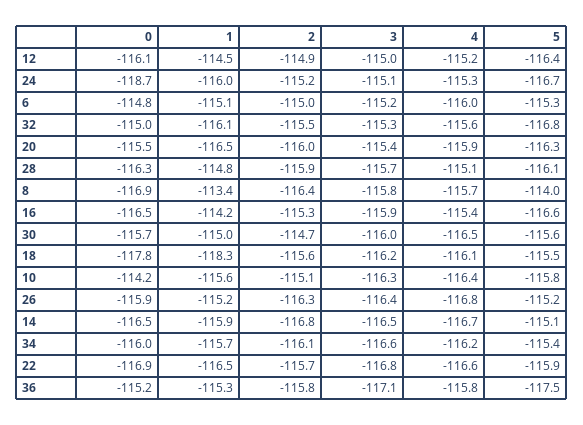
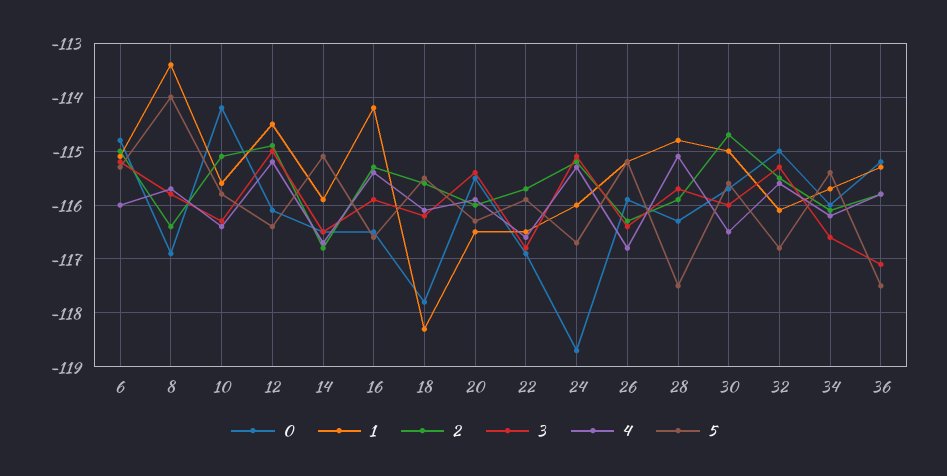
  {
    "0": {
      "12": -116.1,
      "24": -118.7,
      "6": -114.8,
      "32": -115,
      "20": -115.5,
      "28": -116.3,
      "8": -116.9,
      "16": -116.5,
      "30": -115.7,
      "18": -117.8,
      "10": -114.2,
      "26": -115.9,
      "14": -116.5,
      "34": -116,
      "22": -116.9,
      "36": -115.2
    },
    "1": {
      "12": -114.5,
      "24": -116,
      "6": -115.1,
      "32": -116.1,
      "20": -116.5,
      "28": -114.8,
      "8": -113.4,
      "16": -114.2,
      "30": -115,
      "18": -118.3,
      "10": -115.6,
      "26": -115.2,
      "14": -115.9,
      "34": -115.7,
      "22": -116.5,
      "36": -115.3
    },
    "2": {
      "12": -114.9,
      "24": -115.2,
      "6": -115,
      "32": -115.5,
      "20": -116,
      "28": -115.9,
      "8": -116.4,
      "16": -115.3,
      "30": -114.7,
      "18": -115.6,
      "10": -115.1,
      "26": -116.3,
      "14": -116.8,
      "34": -116.1,
      "22": -115.7,
      "36": -115.8
    },
    "3": {
      "12": -115,
      "24": -115.1,
      "6": -115.2,
      "32": -115.3,
      "20": -115.4,
      "28": -115.7,
      "8": -115.8,
      "16": -115.9,
      "30": -116,
      "18": -116.2,
      "10": -116.3,
      "26": -116.4,
      "14": -116.5,
      "34": -116.6,
      "22": -116.8,
      "36": -117.1
    },
    "4": {
      "12": -115.2,
      "24": -115.3,
      "6": -116,
      "32": -115.6,
      "20": -115.9,
      "28": -115.1,
      "8": -115.7,
      "16": -115.4,
      "30": -116.5,
      "18": -116.1,
      "10": -116.4,
      "26": -116.8,
      "14": -116.7,
      "34": -116.2,
      "22": -116.6,
      "36": -115.8
    },
    "5": {
      "12": -116.4,
      "24": -116.7,
      "6": -115.3,
      "32": -116.8,
      "20": -116.3,
-     "28": -116.1,
+     "28": -117.5,
      "8": -114,
      "16": -116.6,
      "30": -115.6,
      "18": -115.5,
      "10": -115.8,
      "26": -115.2,
      "14": -115.1,
      "34": -115.4,
      "22": -115.9,
      "36": -117.5
    }
  }

